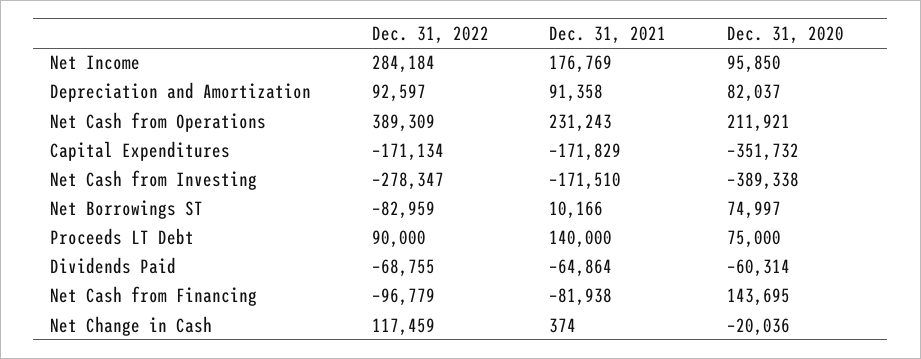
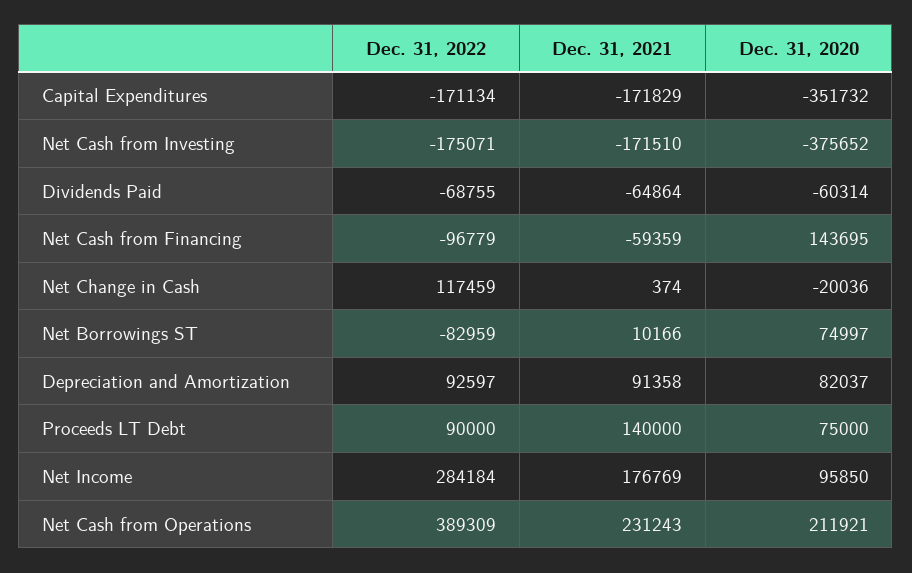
  {
    "Dec. 31, 2022": {
      "Net Income": 284184,
      "Depreciation and Amortization": 92597,
      "Net Cash from Operations": 389309,
      "Capital Expenditures": -171134,
-     "Net Cash from Investing": -278347,
+     "Net Cash from Investing": -175071,
      "Net Borrowings ST": -82959,
      "Proceeds LT Debt": 90000,
      "Dividends Paid": -68755,
      "Net Cash from Financing": -96779,
      "Net Change in Cash": 117459
    },
    "Dec. 31, 2021": {
      "Net Income": 176769,
      "Depreciation and Amortization": 91358,
      "Net Cash from Operations": 231243,
      "Capital Expenditures": -171829,
      "Net Cash from Investing": -171510,
      "Net Borrowings ST": 10166,
      "Proceeds LT Debt": 140000,
      "Dividends Paid": -64864,
-     "Net Cash from Financing": -81938,
+     "Net Cash from Financing": -59359,
      "Net Change in Cash": 374
    },
    "Dec. 31, 2020": {
      "Net Income": 95850,
      "Depreciation and Amortization": 82037,
      "Net Cash from Operations": 211921,
      "Capital Expenditures": -351732,
-     "Net Cash from Investing": -389338,
+     "Net Cash from Investing": -375652,
      "Net Borrowings ST": 74997,
      "Proceeds LT Debt": 75000,
      "Dividends Paid": -60314,
      "Net Cash from Financing": 143695,
      "Net Change in Cash": -20036
    }
  }

